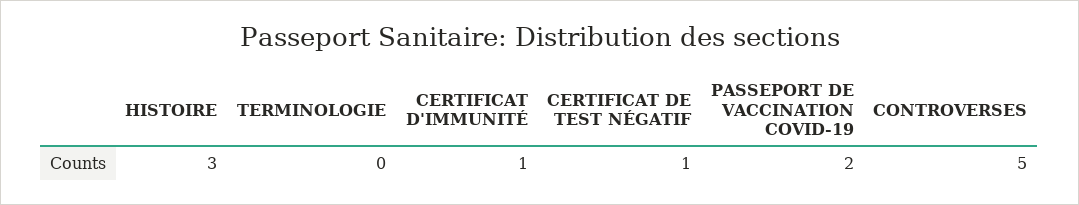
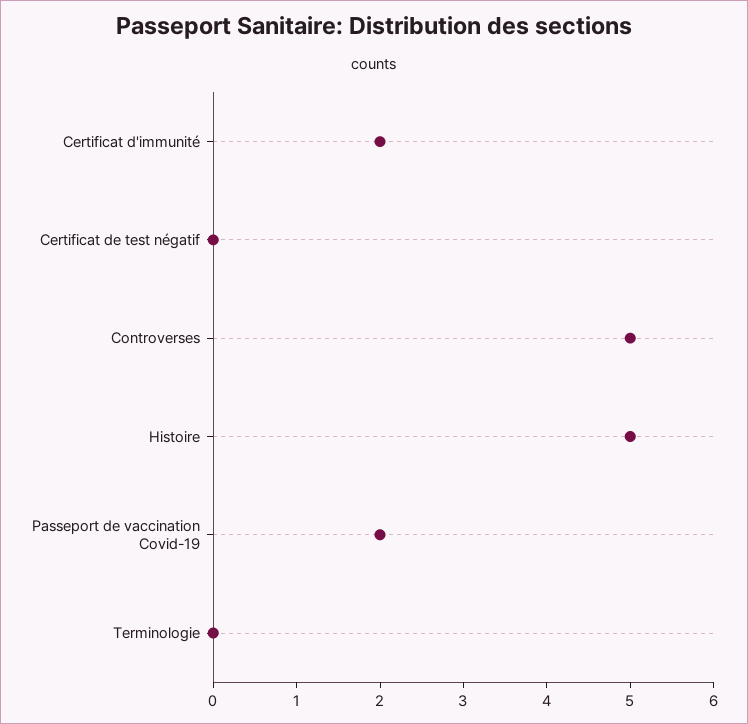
  {
-   "HISTOIRE": 3,
+   "HISTOIRE": 5,
    "TERMINOLOGIE": 0,
-   "CERTIFICAT D'IMMUNITÉ": 1,
+   "CERTIFICAT D'IMMUNITÉ": 2,
-   "CERTIFICAT DE TEST NÉGATIF": 1,
+   "CERTIFICAT DE TEST NÉGATIF": 0,
    "PASSEPORT DE VACCINATION COVID-19": 2,
    "CONTROVERSES": 5
  }

